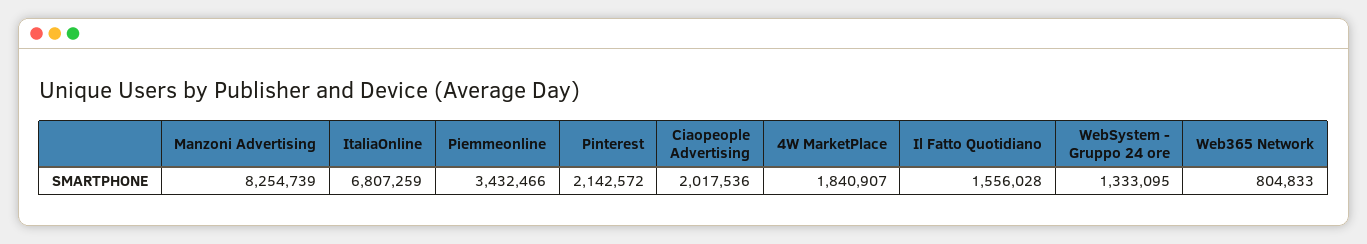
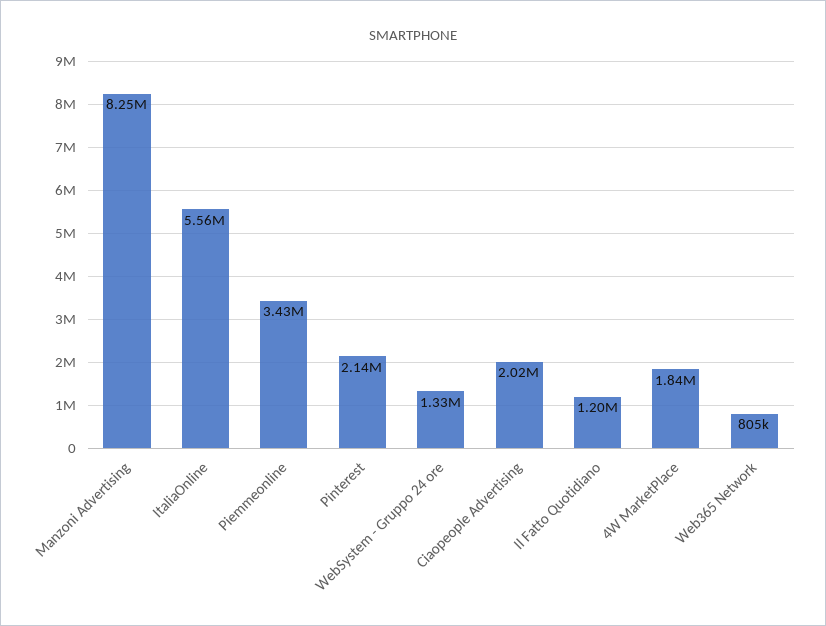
  {
    "Manzoni Advertising": 8254739,
-   "ItaliaOnline": 6807259,
+   "ItaliaOnline": 5560000,
    "Piemmeonline": 3432466,
    "Pinterest": 2142572,
    "Ciaopeople Advertising": 2017536,
    "4W MarketPlace": 1840907,
-   "Il Fatto Quotidiano": 1556028,
+   "Il Fatto Quotidiano": 1200000,
    "WebSystem - Gruppo 24 ore": 1333095,
    "Web365 Network": 804833
  }

